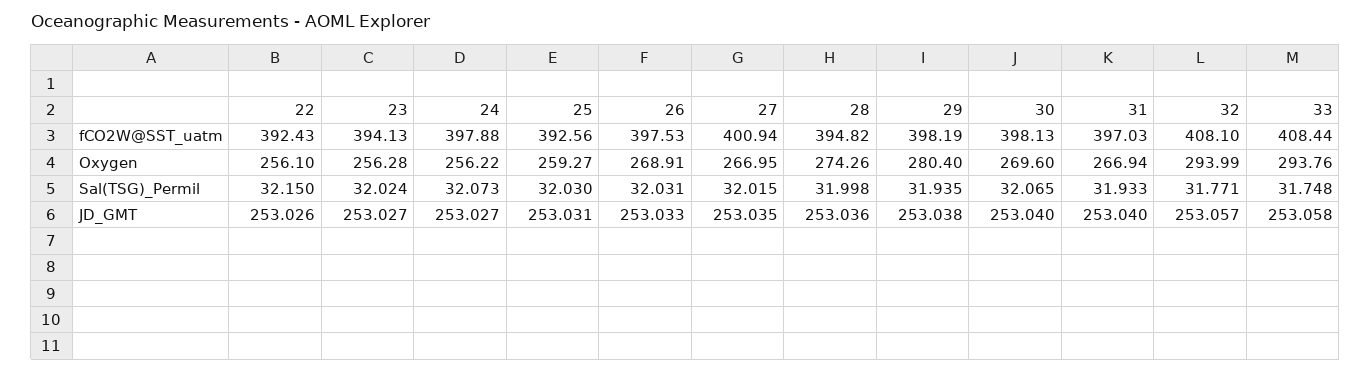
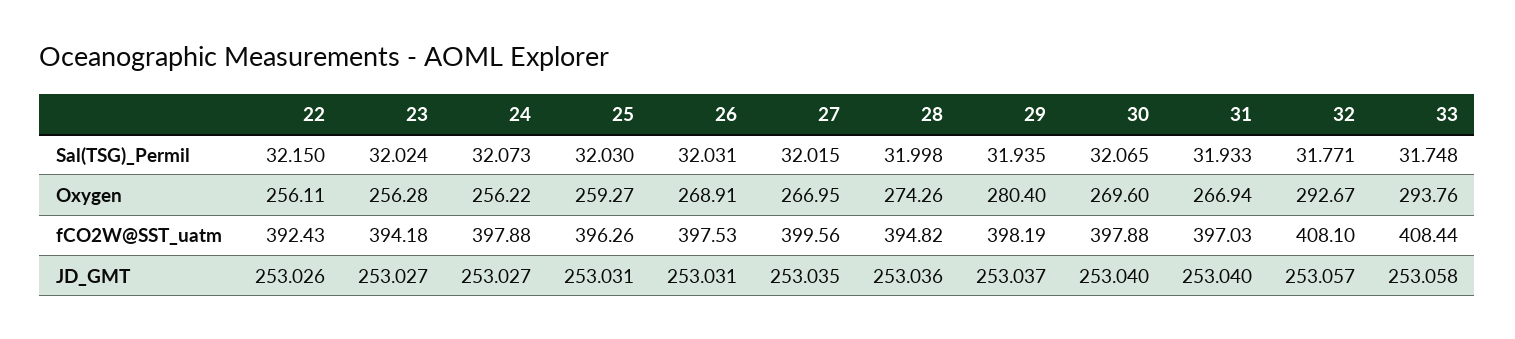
  {
    "22": {
      "fCO2W@SST_uatm": 392.43,
-     "Oxygen": 256.1,
+     "Oxygen": 256.11,
      "Sal(TSG)_Permil": 32.15,
      "JD_GMT": 253.026
    },
    "23": {
-     "fCO2W@SST_uatm": 394.13,
+     "fCO2W@SST_uatm": 394.18,
      "Oxygen": 256.28,
      "Sal(TSG)_Permil": 32.024,
      "JD_GMT": 253.027
    },
    "24": {
      "fCO2W@SST_uatm": 397.88,
      "Oxygen": 256.22,
      "Sal(TSG)_Permil": 32.073,
      "JD_GMT": 253.027
    },
    "25": {
-     "fCO2W@SST_uatm": 392.56,
+     "fCO2W@SST_uatm": 396.26,
      "Oxygen": 259.27,
      "Sal(TSG)_Permil": 32.03,
      "JD_GMT": 253.031
    },
    "26": {
      "fCO2W@SST_uatm": 397.53,
      "Oxygen": 268.91,
      "Sal(TSG)_Permil": 32.031,
-     "JD_GMT": 253.033
+     "JD_GMT": 253.031
    },
    "27": {
-     "fCO2W@SST_uatm": 400.94,
+     "fCO2W@SST_uatm": 399.56,
      "Oxygen": 266.95,
      "Sal(TSG)_Permil": 32.015,
      "JD_GMT": 253.035
    },
    "28": {
      "fCO2W@SST_uatm": 394.82,
      "Oxygen": 274.26,
      "Sal(TSG)_Permil": 31.998,
      "JD_GMT": 253.036
    },
    "29": {
      "fCO2W@SST_uatm": 398.19,
      "Oxygen": 280.4,
      "Sal(TSG)_Permil": 31.935,
-     "JD_GMT": 253.038
+     "JD_GMT": 253.037
    },
    "30": {
-     "fCO2W@SST_uatm": 398.13,
+     "fCO2W@SST_uatm": 397.88,
      "Oxygen": 269.6,
      "Sal(TSG)_Permil": 32.065,
      "JD_GMT": 253.04
    },
    "31": {
      "fCO2W@SST_uatm": 397.03,
      "Oxygen": 266.94,
      "Sal(TSG)_Permil": 31.933,
      "JD_GMT": 253.04
    },
    "32": {
      "fCO2W@SST_uatm": 408.1,
-     "Oxygen": 293.99,
+     "Oxygen": 292.67,
      "Sal(TSG)_Permil": 31.771,
      "JD_GMT": 253.057
    },
    "33": {
      "fCO2W@SST_uatm": 408.44,
      "Oxygen": 293.76,
      "Sal(TSG)_Permil": 31.748,
      "JD_GMT": 253.058
    }
  }

